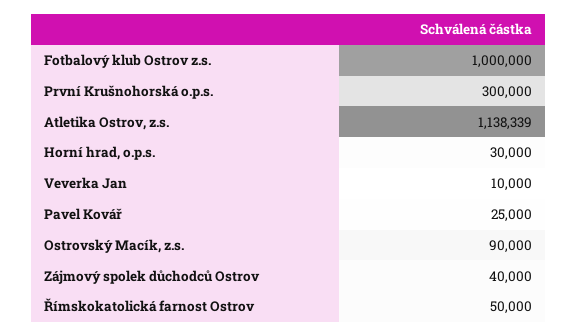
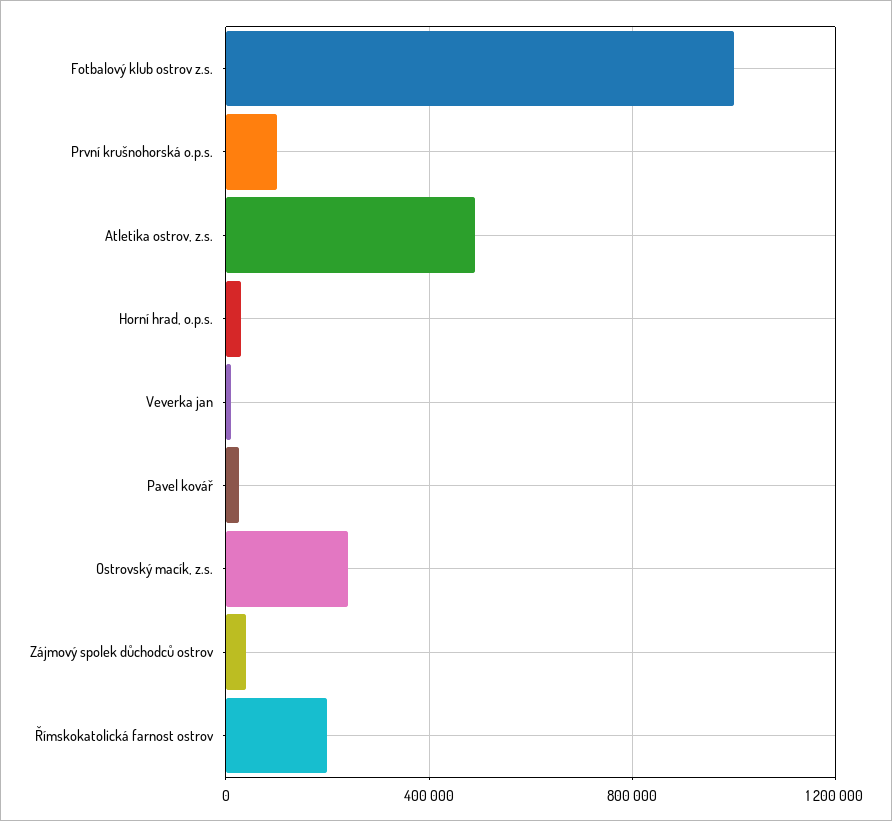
  {
    "Fotbalový klub Ostrov z.s.": 1000000,
-   "První Krušnohorská o.p.s.": 300000,
+   "První Krušnohorská o.p.s.": 100000,
-   "Atletika Ostrov, z.s.": 1138339,
+   "Atletika Ostrov, z.s.": 500000,
    "Horní hrad, o.p.s.": 30000,
    "Veverka Jan": 10000,
    "Pavel Kovář": 25000,
-   "Ostrovský Macík, z.s.": 90000,
+   "Ostrovský Macík, z.s.": 250000,
    "Zájmový spolek důchodců Ostrov": 40000,
-   "Římskokatolická farnost Ostrov": 50000
+   "Římskokatolická farnost Ostrov": 200000
  }

